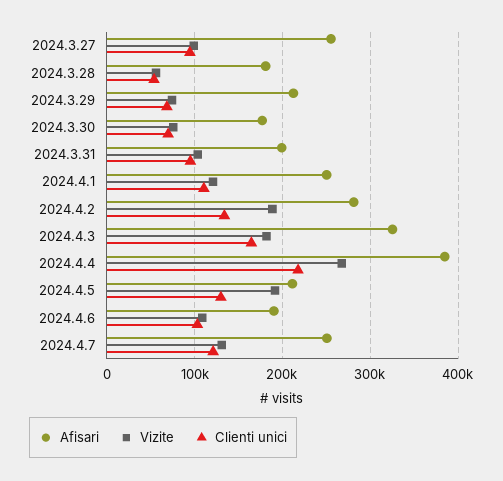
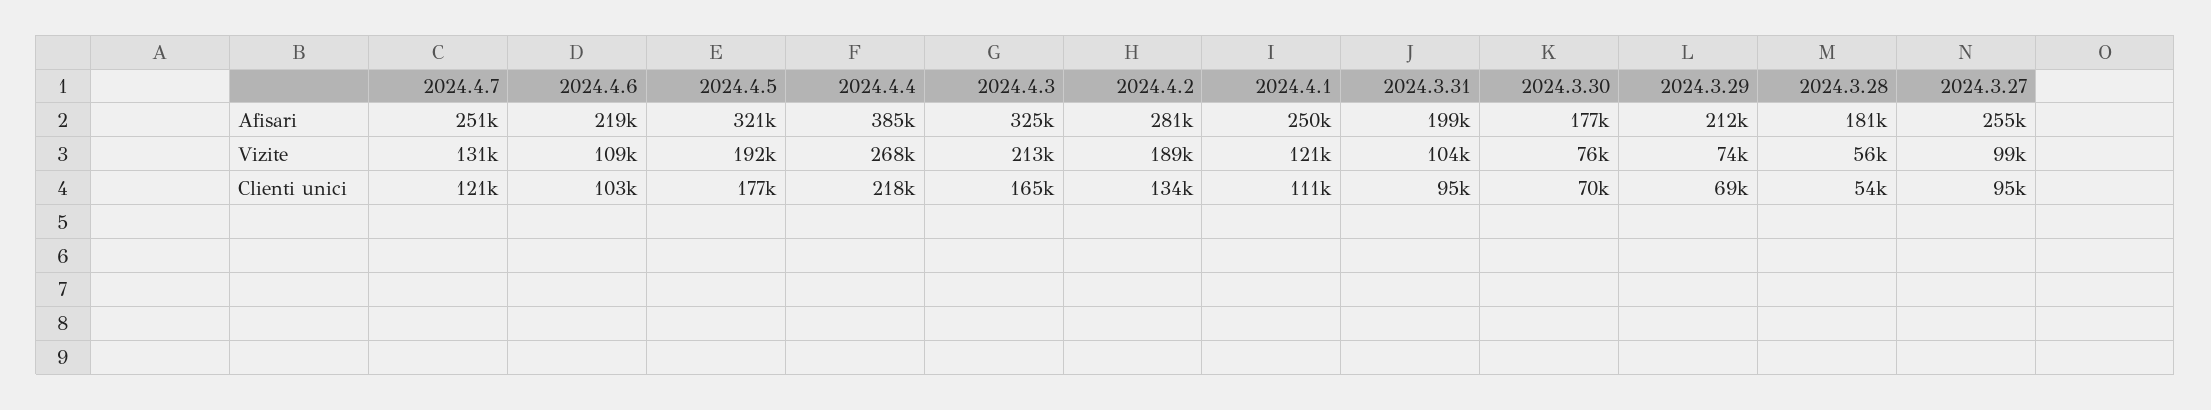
  {
    "Afisari": {
      "2024.3.27": 255000,
      "2024.3.28": 181000,
      "2024.3.29": 212000,
      "2024.3.30": 177000,
      "2024.3.31": 199000,
      "2024.4.1": 250000,
      "2024.4.2": 281000,
      "2024.4.3": 325000,
      "2024.4.4": 385000,
-     "2024.4.5": 210000,
+     "2024.4.5": 321000,
-     "2024.4.6": 190000,
+     "2024.4.6": 219000,
      "2024.4.7": 251000
    },
    "Vizite": {
      "2024.3.27": 99000,
      "2024.3.28": 56000,
      "2024.3.29": 74000,
      "2024.3.30": 76000,
      "2024.3.31": 104000,
      "2024.4.1": 121000,
      "2024.4.2": 189000,
-     "2024.4.3": 180000,
+     "2024.4.3": 213000,
      "2024.4.4": 268000,
      "2024.4.5": 192000,
      "2024.4.6": 109000,
      "2024.4.7": 131000
    },
    "Clienti unici": {
      "2024.3.27": 95000,
      "2024.3.28": 54000,
      "2024.3.29": 69000,
      "2024.3.30": 70000,
      "2024.3.31": 95000,
      "2024.4.1": 111000,
      "2024.4.2": 134000,
      "2024.4.3": 165000,
      "2024.4.4": 218000,
-     "2024.4.5": 130000,
+     "2024.4.5": 177000,
      "2024.4.6": 103000,
      "2024.4.7": 121000
    }
  }

